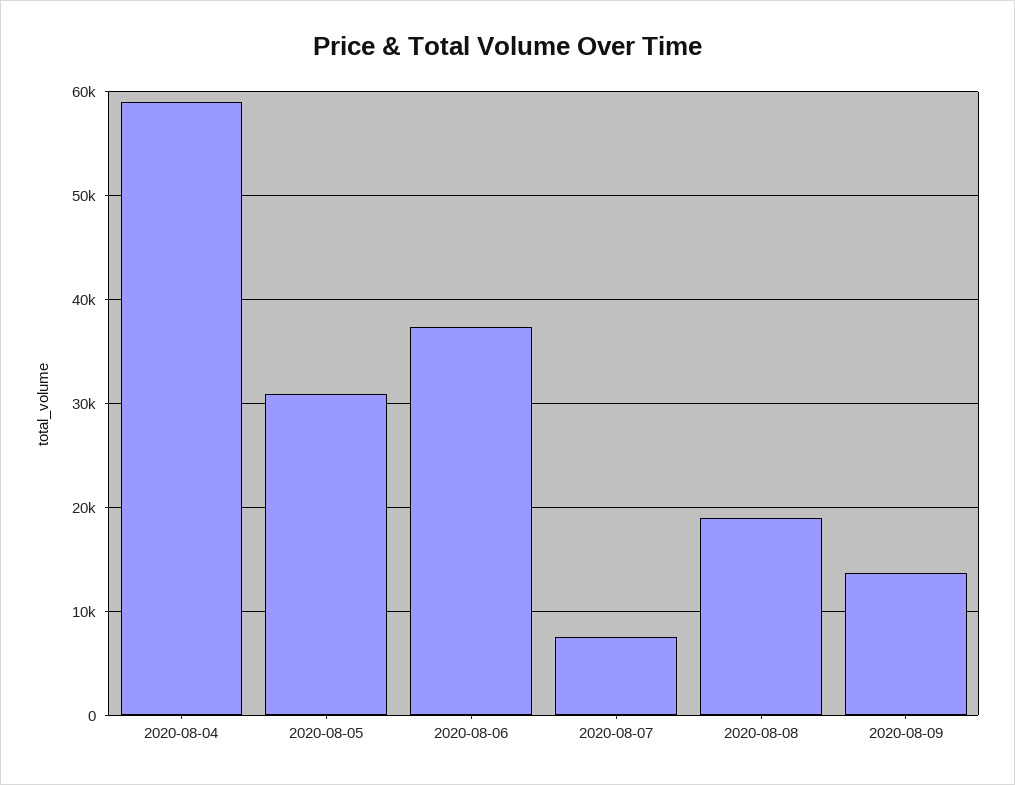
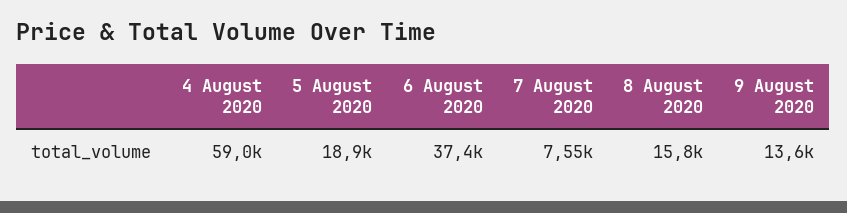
  {
    "2020-08-04": 59000,
-   "2020-08-05": 31000,
+   "2020-08-05": 18900,
    "2020-08-06": 37400,
    "2020-08-07": 7550,
-   "2020-08-08": 19000,
+   "2020-08-08": 15800,
    "2020-08-09": 13600
  }

